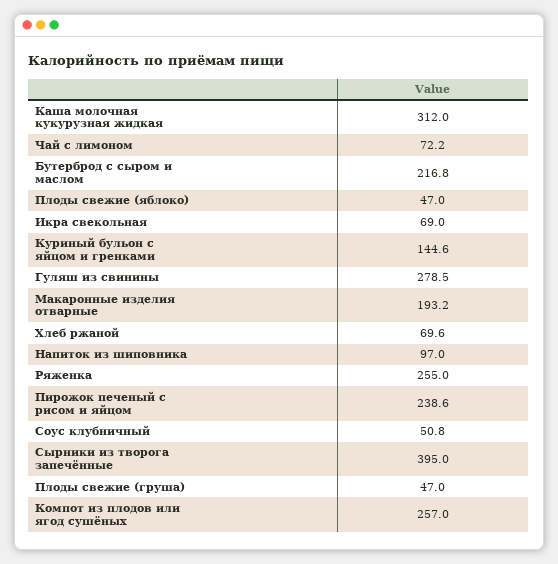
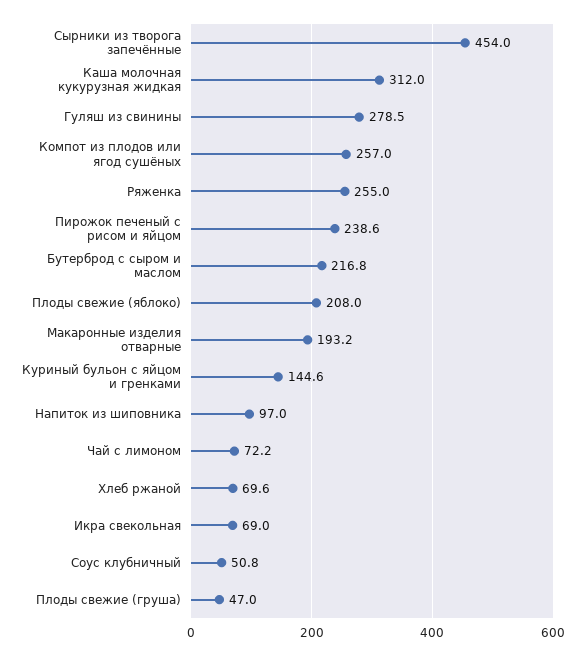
  {
    "Каша молочная кукурузная жидкая": 312,
    "Чай с лимоном": 72.2,
    "Бутерброд с сыром и маслом": 216.8,
-   "Плоды свежие (яблоко)": 47,
+   "Плоды свежие (яблоко)": 208,
    "Икра свекольная": 69,
    "Куриный бульон с яйцом и гренками": 144.6,
    "Гуляш из свинины": 278.5,
    "Макаронные изделия отварные": 193.2,
    "Хлеб ржаной": 69.6,
    "Напиток из шиповника": 97,
    "Ряженка": 255,
    "Пирожок печеный с рисом и яйцом": 238.6,
    "Соус клубничный": 50.8,
-   "Сырники из творога запечённые": 395,
+   "Сырники из творога запечённые": 454,
    "Плоды свежие (груша)": 47,
    "Компот из плодов или ягод сушёных": 257
  }

